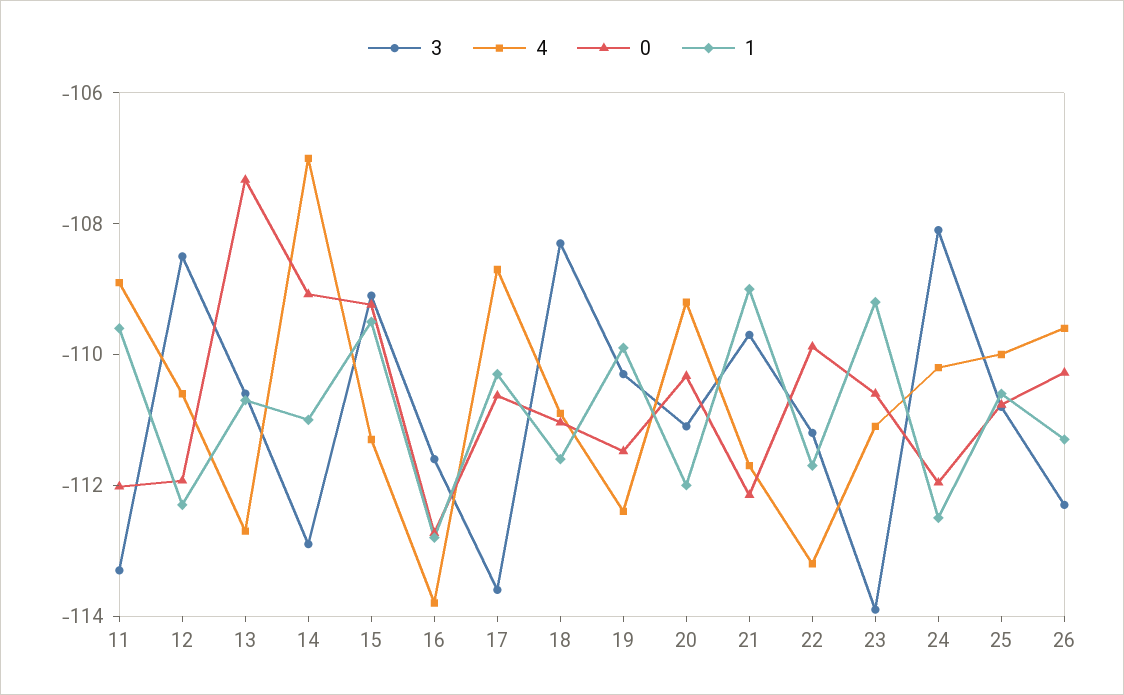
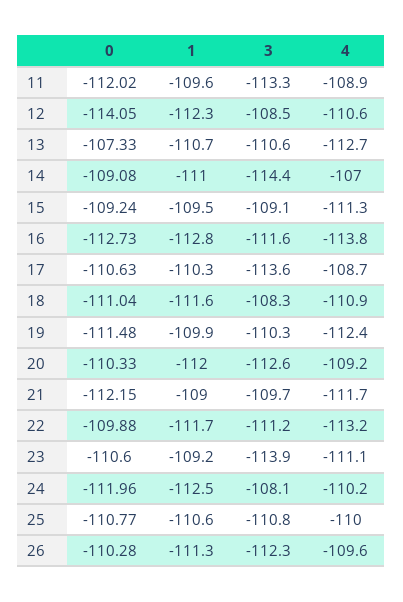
  {
    "3": {
      "11": -113.3,
      "12": -108.5,
      "13": -110.6,
-     "14": -113,
+     "14": -114.4,
      "15": -109.1,
      "16": -111.6,
      "17": -113.6,
      "18": -108.3,
      "19": -110.3,
-     "20": -111,
+     "20": -112.6,
      "21": -109.7,
      "22": -111.2,
      "23": -113.9,
      "24": -108.1,
      "25": -110.8,
      "26": -112.3
    },
    "4": {
      "11": -108.9,
      "12": -110.6,
      "13": -112.7,
      "14": -107,
      "15": -111.3,
      "16": -113.8,
      "17": -108.7,
      "18": -110.9,
      "19": -112.4,
      "20": -109.2,
      "21": -111.7,
      "22": -113.2,
      "23": -111.1,
      "24": -110.2,
      "25": -110,
      "26": -109.6
    },
    "0": {
      "11": -112.02,
-     "12": -112,
+     "12": -114.05,
      "13": -107.33,
      "14": -109.08,
      "15": -109.24,
      "16": -112.73,
      "17": -110.63,
      "18": -111.04,
      "19": -111.48,
      "20": -110.33,
      "21": -112.15,
      "22": -109.88,
      "23": -110.6,
      "24": -111.96,
      "25": -110.77,
      "26": -110.28
    },
    "1": {
      "11": -109.6,
      "12": -112.3,
      "13": -110.7,
      "14": -111,
      "15": -109.5,
      "16": -112.8,
      "17": -110.3,
      "18": -111.6,
      "19": -109.9,
      "20": -112,
      "21": -109,
      "22": -111.7,
      "23": -109.2,
      "24": -112.5,
      "25": -110.6,
      "26": -111.3
    }
  }

